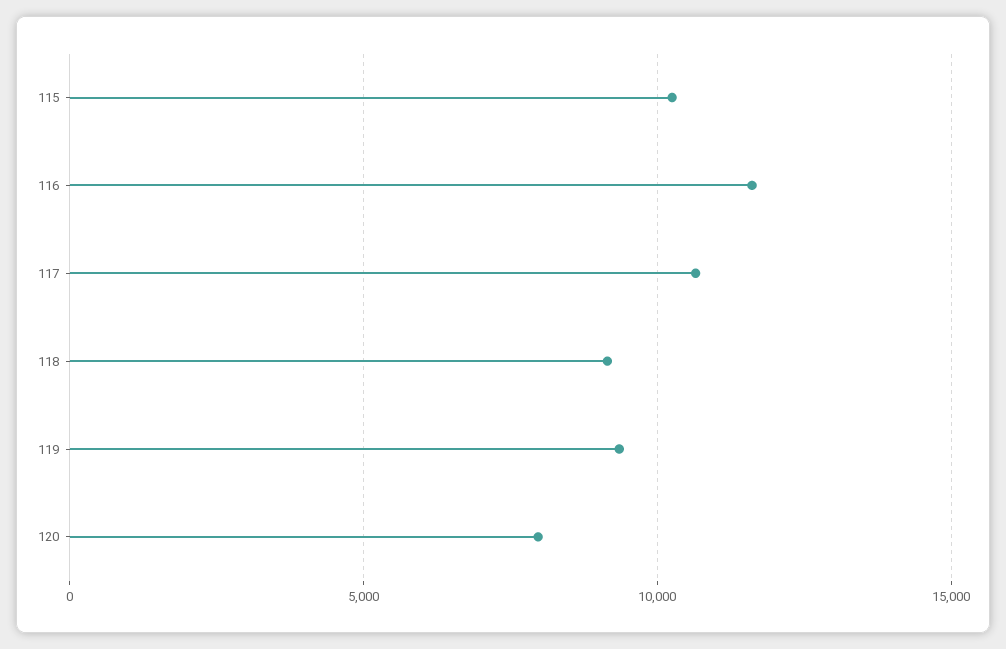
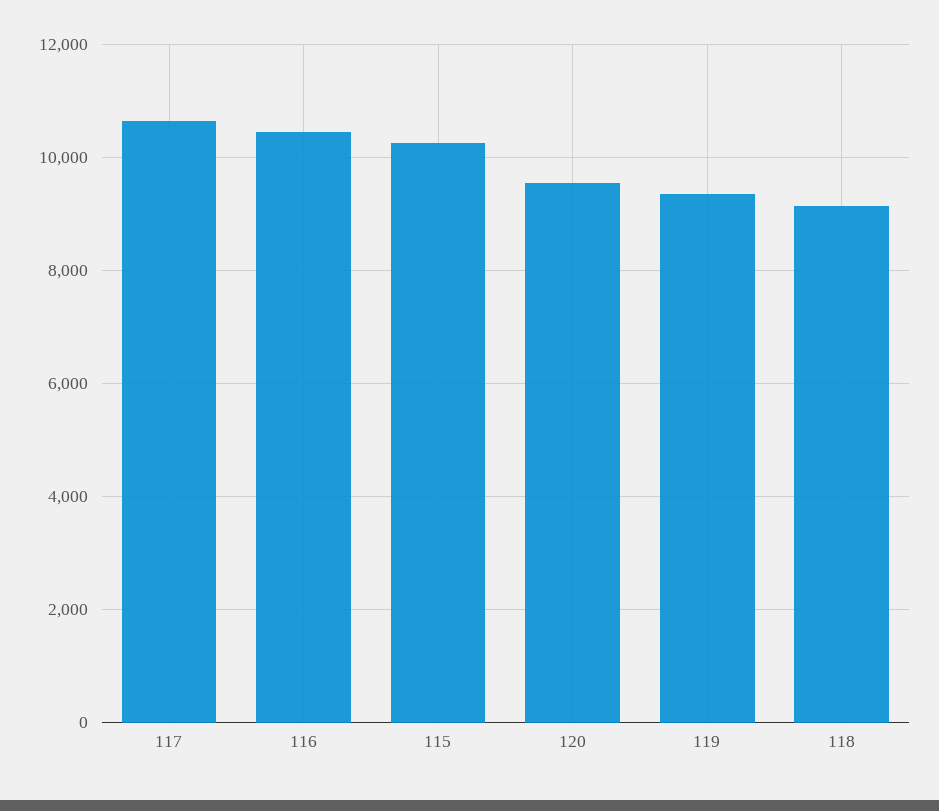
  {
    "115": 10200,
-   "116": 11500,
+   "116": 10400,
    "117": 10600,
    "118": 9200,
    "119": 9400,
-   "120": 8000
+   "120": 9600
  }

